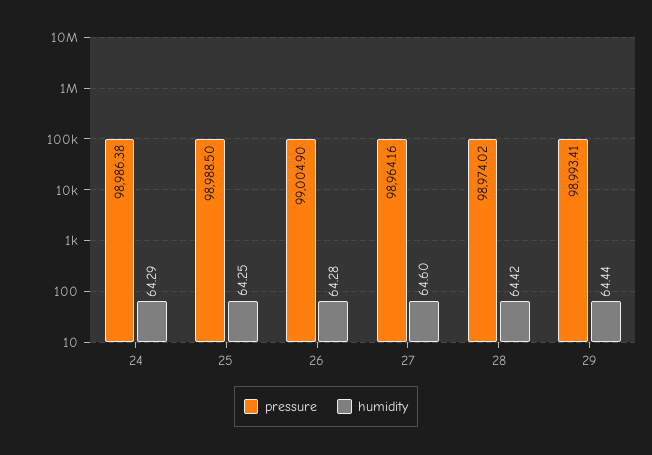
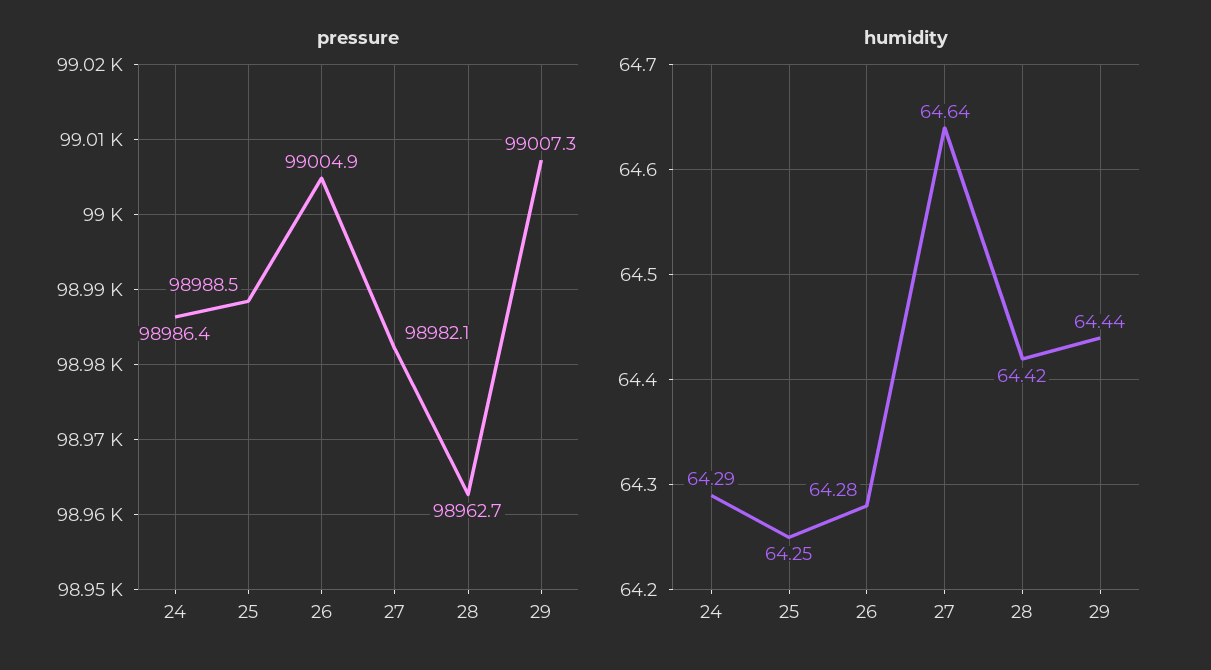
  {
    "pressure": {
      "24": 98986.38,
      "25": 98988.5,
      "26": 99004.9,
-     "27": 98964.16,
+     "27": 98982.1,
-     "28": 98974.02,
+     "28": 98962.7,
-     "29": 98993.41
+     "29": 99007.3
    },
    "humidity": {
      "24": 64.29,
      "25": 64.25,
      "26": 64.28,
-     "27": 64.6,
+     "27": 64.64,
      "28": 64.42,
      "29": 64.44
    }
  }

